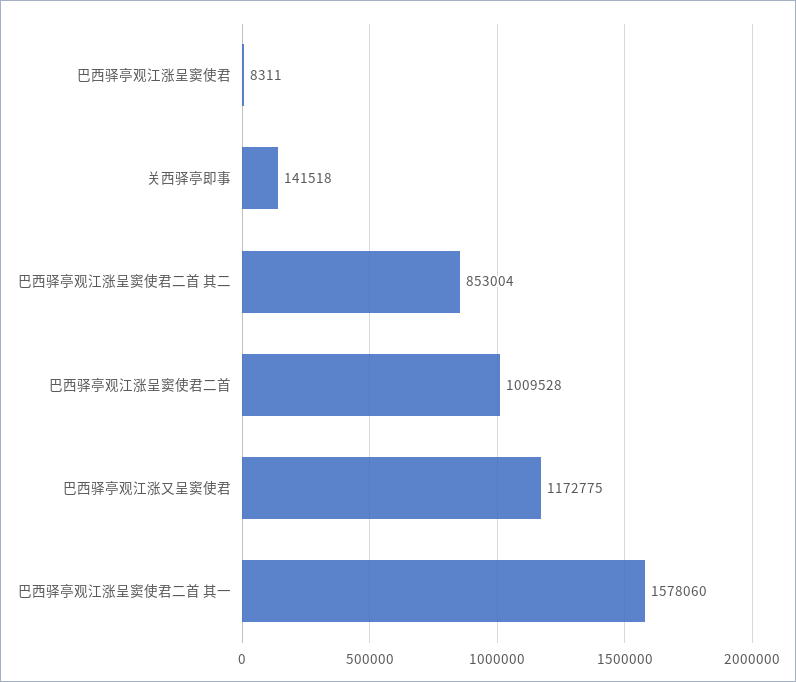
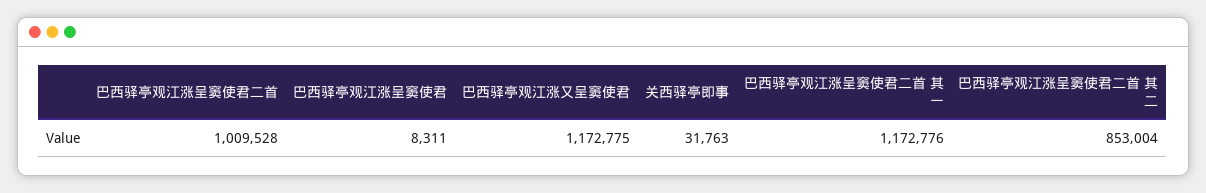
  {
    "巴西驿亭观江涨呈窦使君": 8311,
-   "关西驿亭即事": 141518,
+   "关西驿亭即事": 31763,
    "巴西驿亭观江涨呈窦使君二首 其二": 853004,
    "巴西驿亭观江涨呈窦使君二首": 1009528,
    "巴西驿亭观江涨又呈窦使君": 1172775,
-   "巴西驿亭观江涨呈窦使君二首 其一": 1578060
+   "巴西驿亭观江涨呈窦使君二首 其一": 1172776
  }

